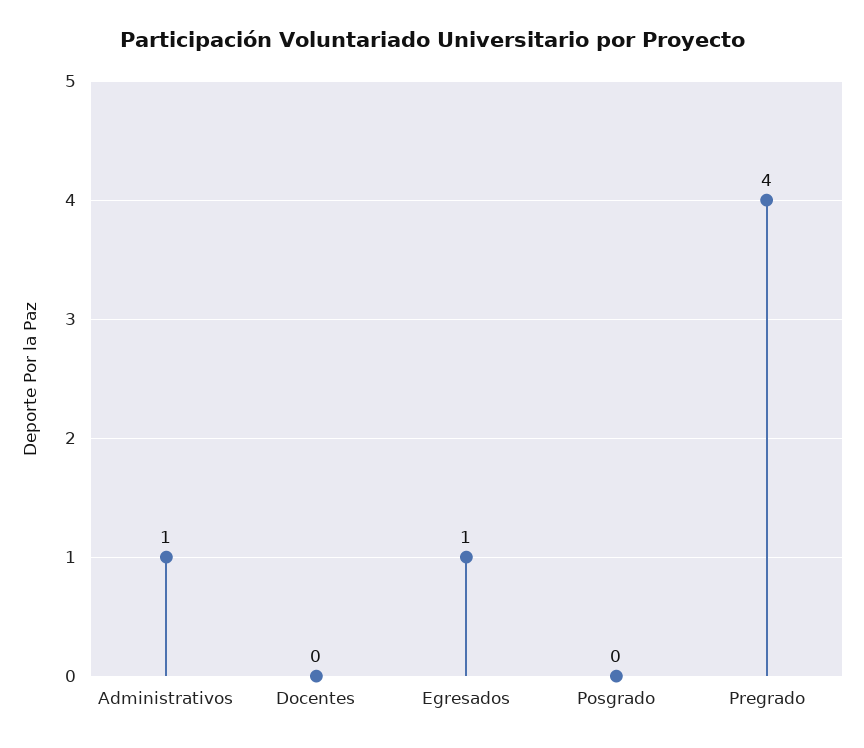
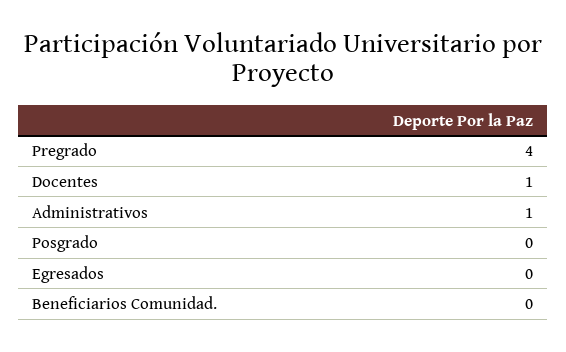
  {
    "Administrativos": 1,
-   "Docentes": 0,
+   "Docentes": 1,
-   "Egresados": 1,
+   "Egresados": 0,
    "Posgrado": 0,
-   "Pregrado": 4
+   "Pregrado": 4,
+   "Beneficiarios Comunidad.": 0
  }

